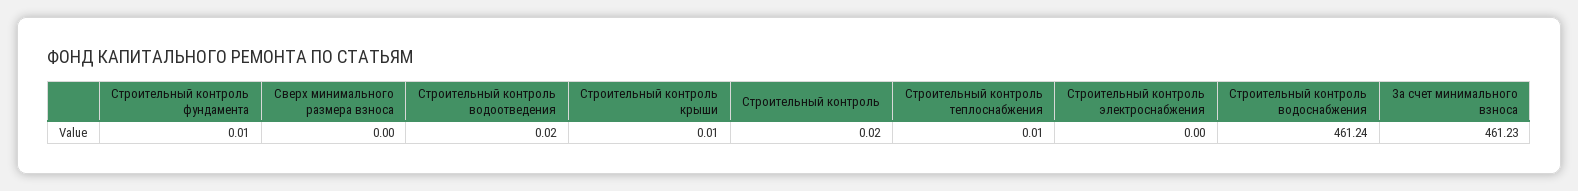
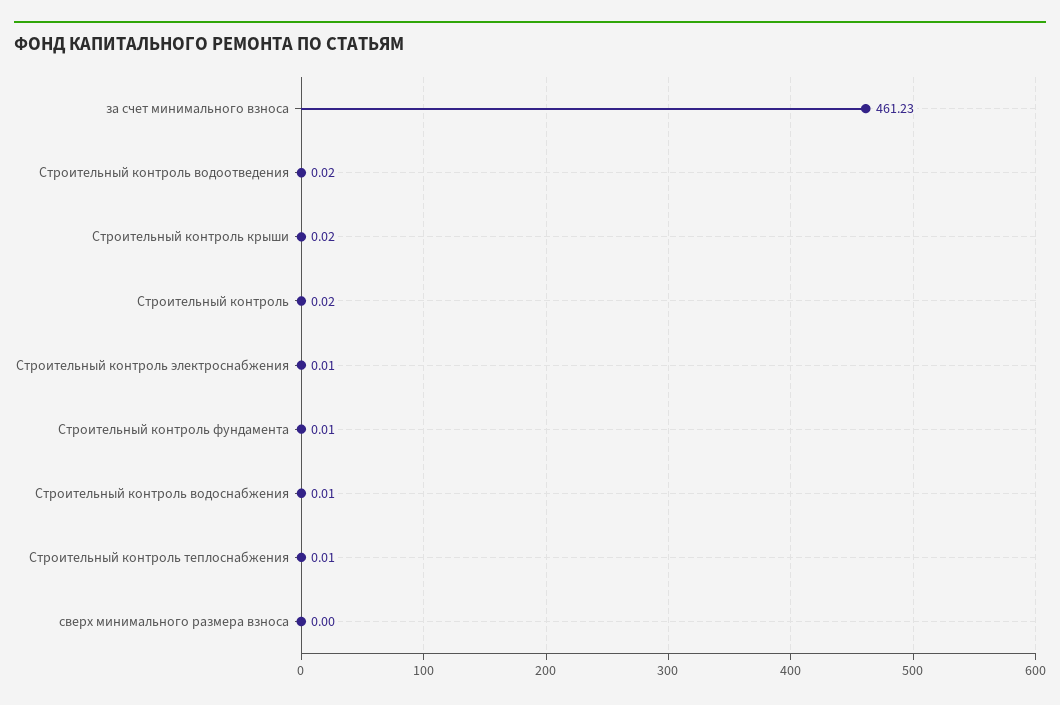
  {
    "Строительный контроль фундамента": 0.01,
    "Сверх минимального размера взноса": 0,
    "Строительный контроль водоотведения": 0.02,
-   "Строительный контроль крыши": 0.01,
+   "Строительный контроль крыши": 0.02,
    "Строительный контроль": 0.02,
    "Строительный контроль теплоснабжения": 0.01,
-   "Строительный контроль электроснабжения": 0,
+   "Строительный контроль электроснабжения": 0.01,
-   "Строительный контроль водоснабжения": 461.24,
+   "Строительный контроль водоснабжения": 0.01,
    "За счет минимального взноса": 461.23
  }

